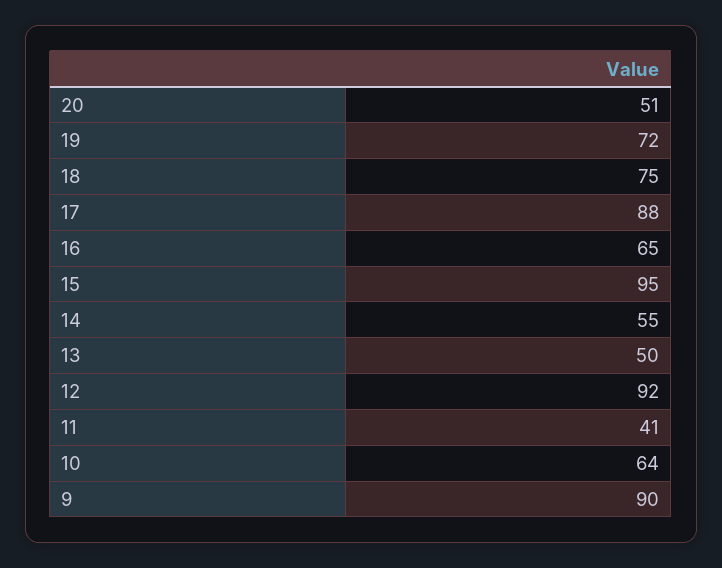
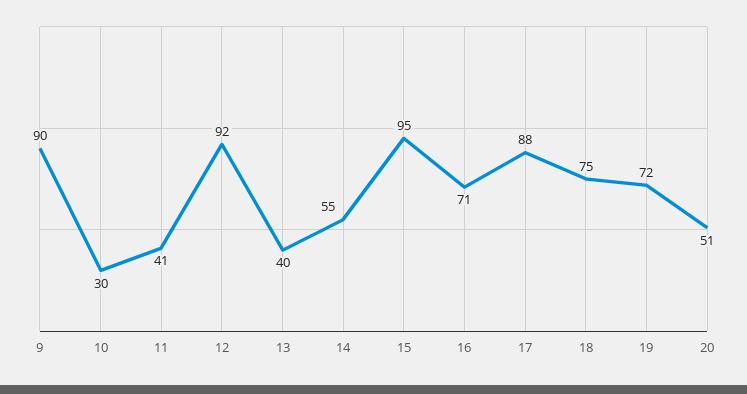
  {
    "20": 51,
    "19": 72,
    "18": 75,
    "17": 88,
-   "16": 65,
+   "16": 71,
    "15": 95,
    "14": 55,
-   "13": 50,
+   "13": 40,
    "12": 92,
    "11": 41,
-   "10": 64,
+   "10": 30,
    "9": 90
  }

